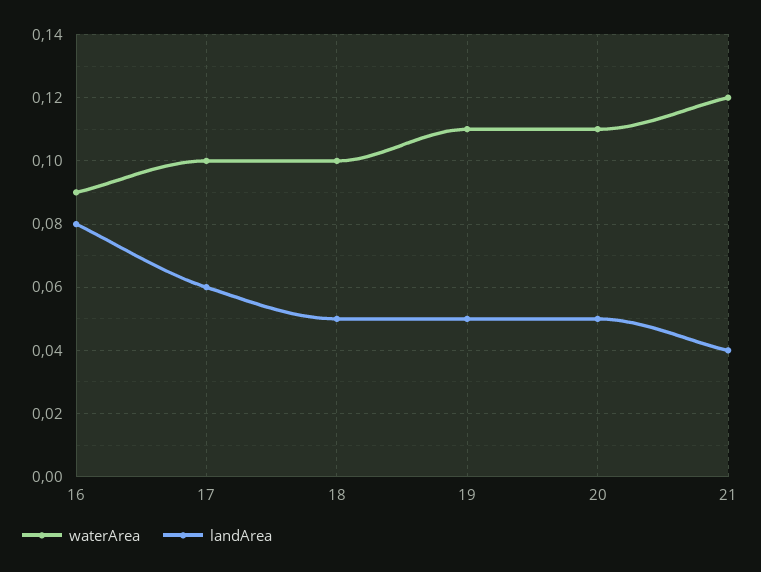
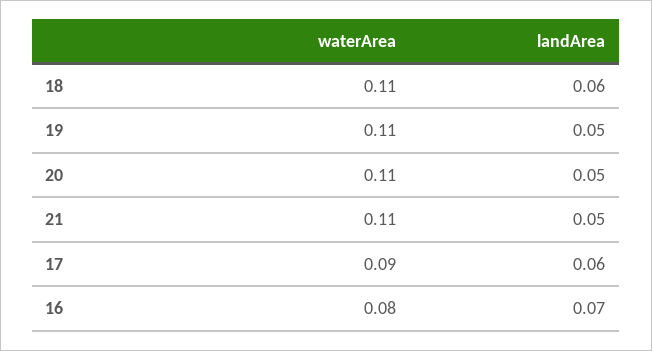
  {
    "waterArea": {
-     "16": 0.09,
+     "16": 0.08,
-     "17": 0.1,
+     "17": 0.09,
-     "18": 0.1,
+     "18": 0.11,
      "19": 0.11,
      "20": 0.11,
-     "21": 0.12
+     "21": 0.11
    },
    "landArea": {
-     "16": 0.08,
+     "16": 0.07,
      "17": 0.06,
-     "18": 0.05,
+     "18": 0.06,
      "19": 0.05,
      "20": 0.05,
-     "21": 0.04
+     "21": 0.05
    }
  }

